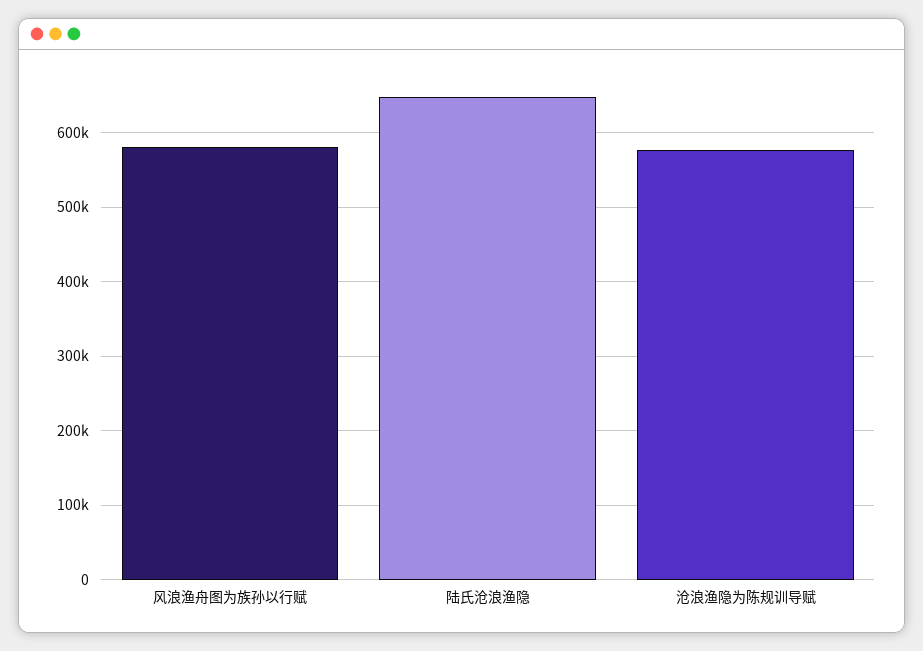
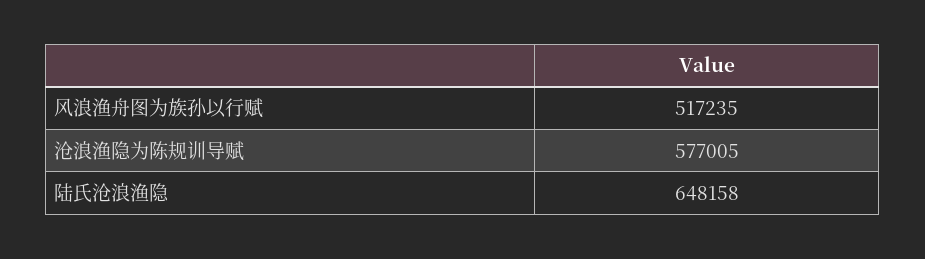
  {
-   "风浪渔舟图为族孙以行赋": 580000,
+   "风浪渔舟图为族孙以行赋": 517235,
    "陆氏沧浪渔隐": 648158,
    "沧浪渔隐为陈规训导赋": 577005
  }

